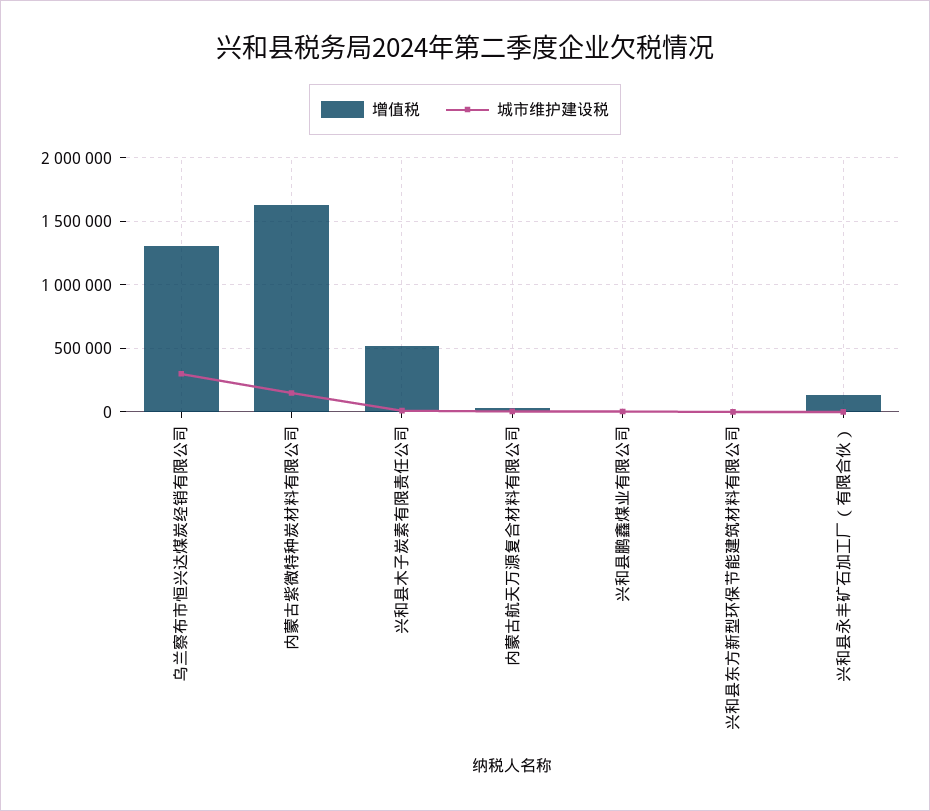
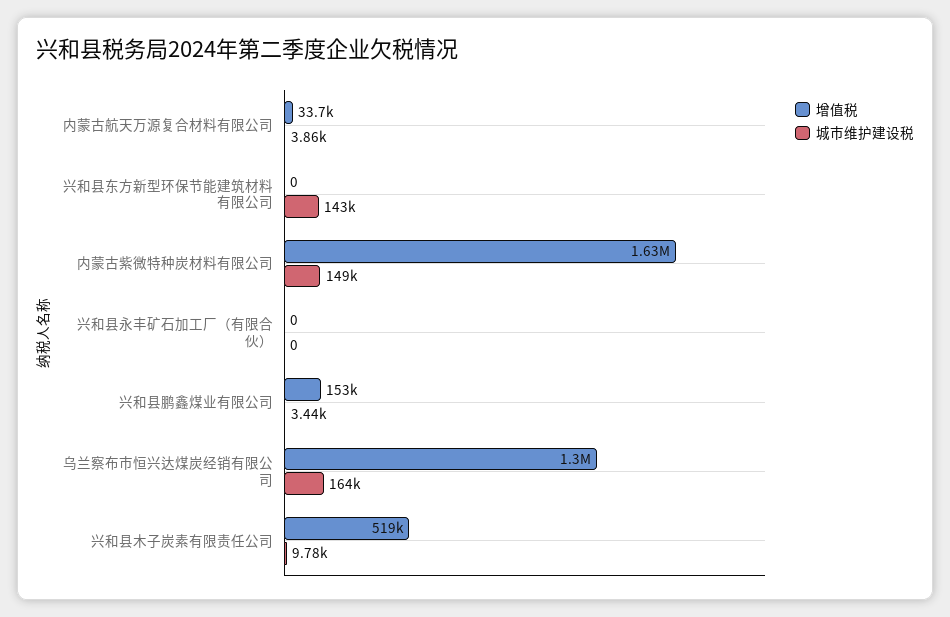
  {
    "增值税": {
      "乌兰察布市恒兴达煤炭经销有限公司": 1300000,
      "内蒙古紫微特种炭材料有限公司": 1630000,
      "兴和县木子炭素有限责任公司": 519000,
      "内蒙古航天万源复合材料有限公司": 33700,
-     "兴和县鹏鑫煤业有限公司": 0,
+     "兴和县鹏鑫煤业有限公司": 153000,
      "兴和县东方新型环保节能建筑材料有限公司": 0,
-     "兴和县永丰矿石加工厂（有限合伙）": 150000
+     "兴和县永丰矿石加工厂（有限合伙）": 0
    },
    "城市维护建设税": {
-     "乌兰察布市恒兴达煤炭经销有限公司": 300000,
+     "乌兰察布市恒兴达煤炭经销有限公司": 164000,
      "内蒙古紫微特种炭材料有限公司": 149000,
      "兴和县木子炭素有限责任公司": 9780,
      "内蒙古航天万源复合材料有限公司": 3860,
      "兴和县鹏鑫煤业有限公司": 3440,
-     "兴和县东方新型环保节能建筑材料有限公司": 0,
+     "兴和县东方新型环保节能建筑材料有限公司": 143000,
      "兴和县永丰矿石加工厂（有限合伙）": 0
    }
  }

